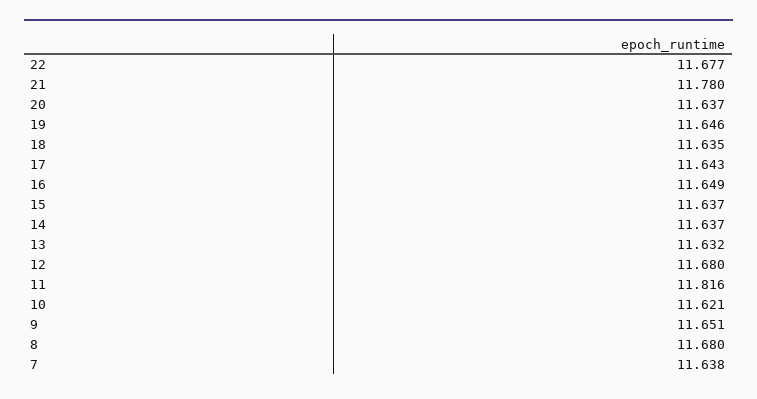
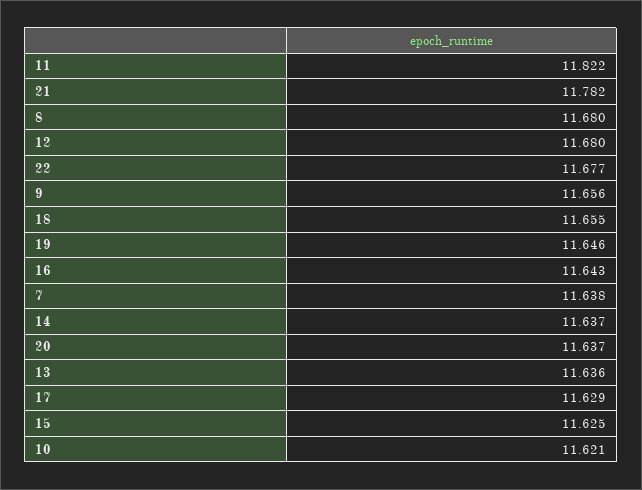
  {
    "22": 11.677,
-   "21": 11.78,
+   "21": 11.782,
    "20": 11.637,
    "19": 11.646,
-   "18": 11.635,
+   "18": 11.655,
-   "17": 11.643,
+   "17": 11.629,
-   "16": 11.649,
+   "16": 11.643,
-   "15": 11.637,
+   "15": 11.625,
    "14": 11.637,
-   "13": 11.632,
+   "13": 11.636,
    "12": 11.68,
-   "11": 11.816,
+   "11": 11.822,
    "10": 11.621,
-   "9": 11.651,
+   "9": 11.656,
    "8": 11.68,
    "7": 11.638
  }

